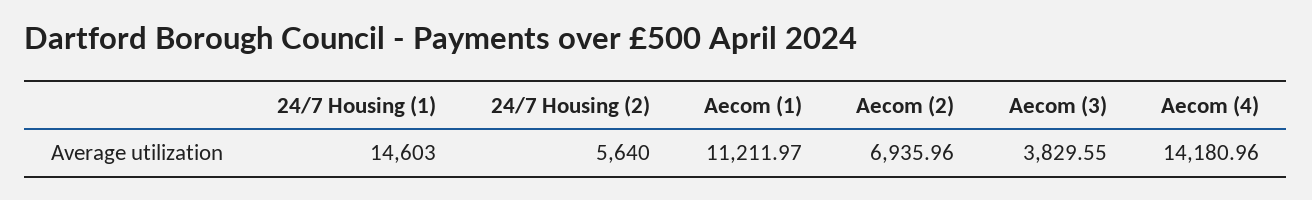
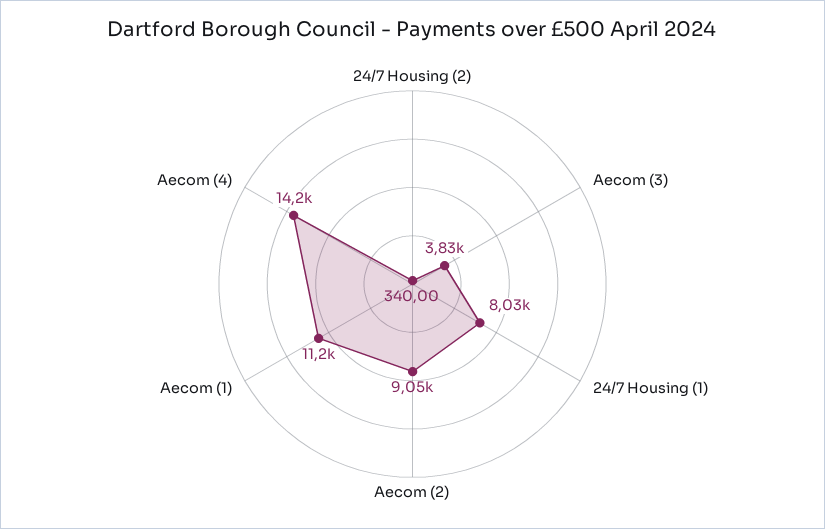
  {
-   "24/7 Housing (1)": 14603,
+   "24/7 Housing (1)": 8030,
-   "24/7 Housing (2)": 5640,
+   "24/7 Housing (2)": 340,
    "Aecom (1)": 11211.97,
-   "Aecom (2)": 6935.96,
+   "Aecom (2)": 9050,
    "Aecom (3)": 3829.55,
    "Aecom (4)": 14180.96
  }

